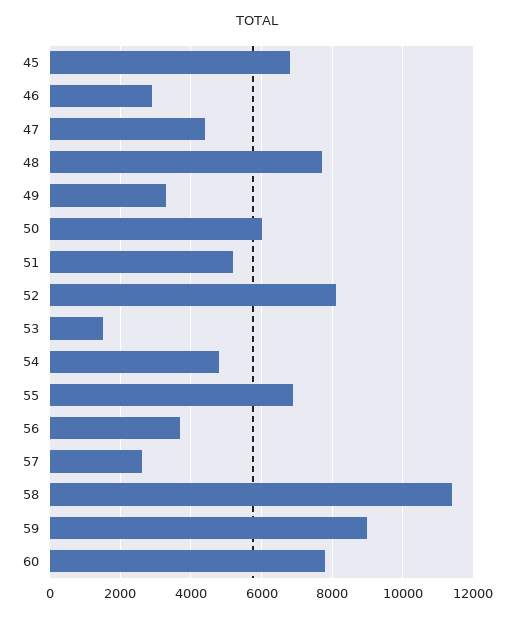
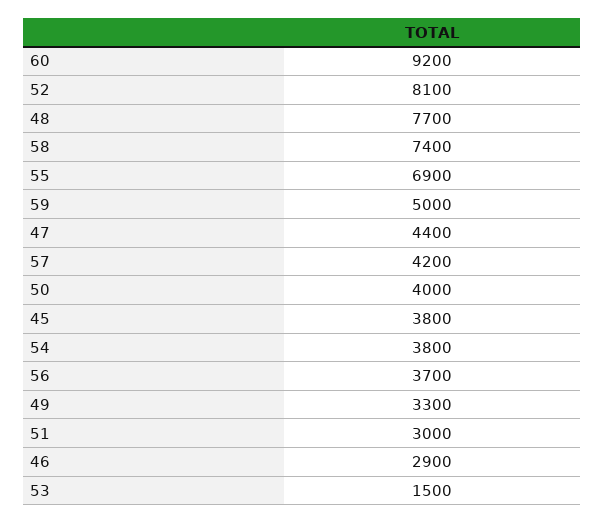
  {
-   "45": 6800,
+   "45": 3800,
    "46": 2900,
    "47": 4400,
    "48": 7700,
    "49": 3300,
-   "50": 6000,
+   "50": 4000,
-   "51": 5200,
+   "51": 3000,
    "52": 8100,
    "53": 1500,
-   "54": 4800,
+   "54": 3800,
    "55": 6900,
    "56": 3700,
-   "57": 2600,
+   "57": 4200,
-   "58": 11400,
+   "58": 7400,
-   "59": 9000,
+   "59": 5000,
-   "60": 7800
+   "60": 9200
  }

